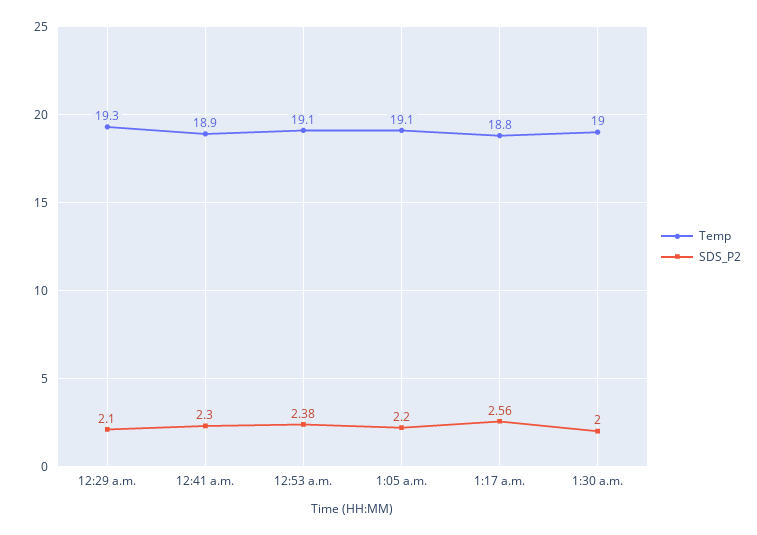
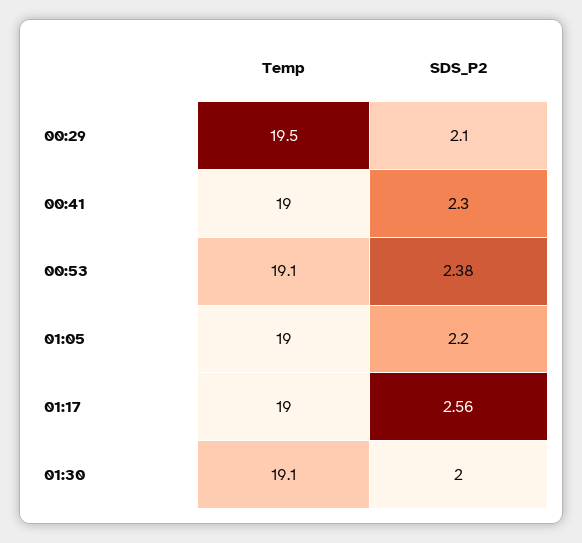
  {
    "Temp": {
-     "12:29 a.m.": 19.3,
+     "12:29 a.m.": 19.5,
-     "12:41 a.m.": 18.9,
+     "12:41 a.m.": 19,
      "12:53 a.m.": 19.1,
-     "1:05 a.m.": 19.1,
+     "1:05 a.m.": 19,
-     "1:17 a.m.": 18.8,
+     "1:17 a.m.": 19,
-     "1:30 a.m.": 19
+     "1:30 a.m.": 19.1
    },
    "SDS_P2": {
      "12:29 a.m.": 2.1,
      "12:41 a.m.": 2.3,
      "12:53 a.m.": 2.38,
      "1:05 a.m.": 2.2,
      "1:17 a.m.": 2.56,
      "1:30 a.m.": 2
    }
  }

